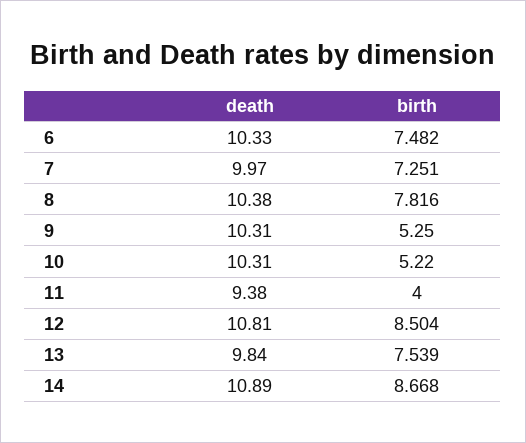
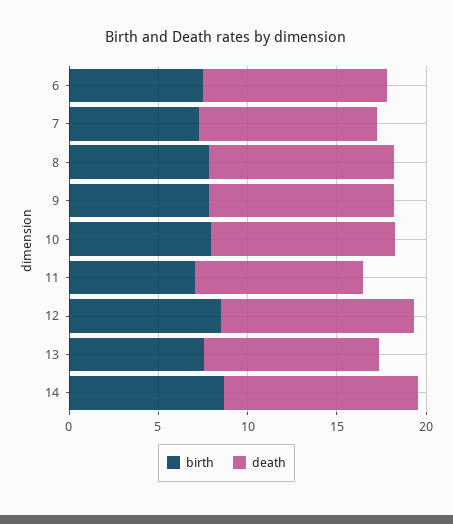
  {
    "death": {
      "6": 10.33,
      "7": 9.97,
      "8": 10.38,
      "9": 10.31,
      "10": 10.31,
      "11": 9.38,
      "12": 10.81,
      "13": 9.84,
      "14": 10.89
    },
    "birth": {
      "6": 7.482,
      "7": 7.251,
      "8": 7.816,
-     "9": 5.25,
+     "9": 8,
-     "10": 5.22,
+     "10": 8,
-     "11": 4,
+     "11": 7,
      "12": 8.504,
      "13": 7.539,
      "14": 8.668
    }
  }

